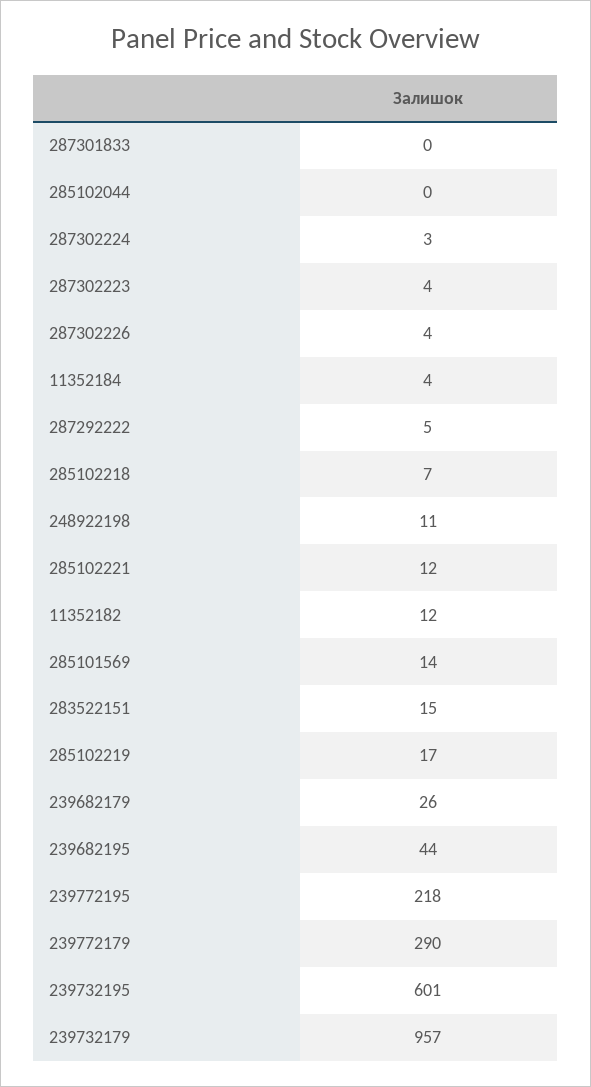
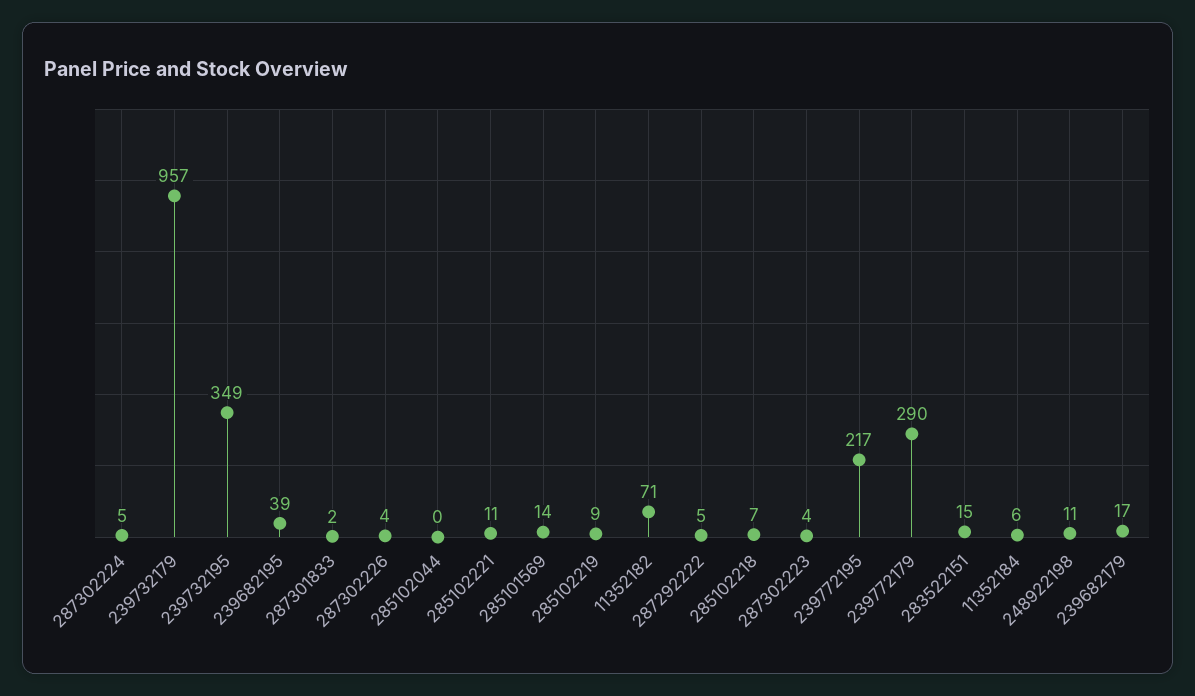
  {
-   "287301833": 0,
+   "287301833": 2,
    "285102044": 0,
-   "287302224": 3,
+   "287302224": 5,
    "287302223": 4,
    "287302226": 4,
-   "11352184": 4,
+   "11352184": 6,
    "287292222": 5,
    "285102218": 7,
    "248922198": 11,
-   "285102221": 12,
+   "285102221": 11,
-   "11352182": 12,
+   "11352182": 71,
    "285101569": 14,
    "283522151": 15,
-   "285102219": 17,
+   "285102219": 9,
-   "239682179": 26,
+   "239682179": 17,
-   "239682195": 44,
+   "239682195": 39,
-   "239772195": 218,
+   "239772195": 217,
    "239772179": 290,
-   "239732195": 601,
+   "239732195": 349,
    "239732179": 957
  }

